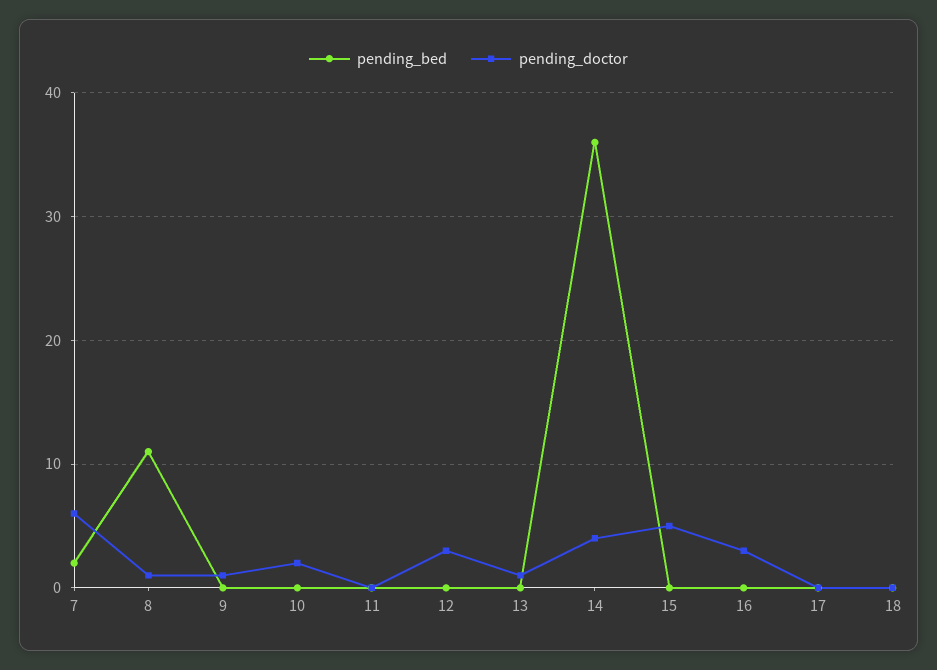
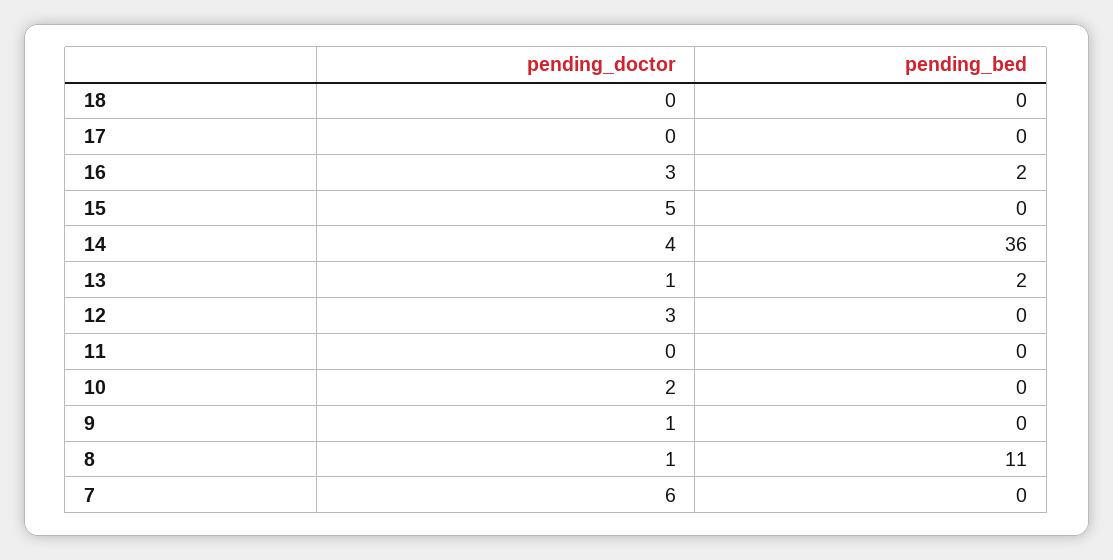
  {
    "pending_bed": {
-     "7": 2,
+     "7": 0,
      "8": 11,
      "9": 0,
      "10": 0,
      "11": 0,
      "12": 0,
-     "13": 0,
+     "13": 2,
      "14": 36,
      "15": 0,
-     "16": 0,
+     "16": 2,
      "17": 0,
      "18": 0
    },
    "pending_doctor": {
      "7": 6,
      "8": 1,
      "9": 1,
      "10": 2,
      "11": 0,
      "12": 3,
      "13": 1,
      "14": 4,
      "15": 5,
      "16": 3,
      "17": 0,
      "18": 0
    }
  }

